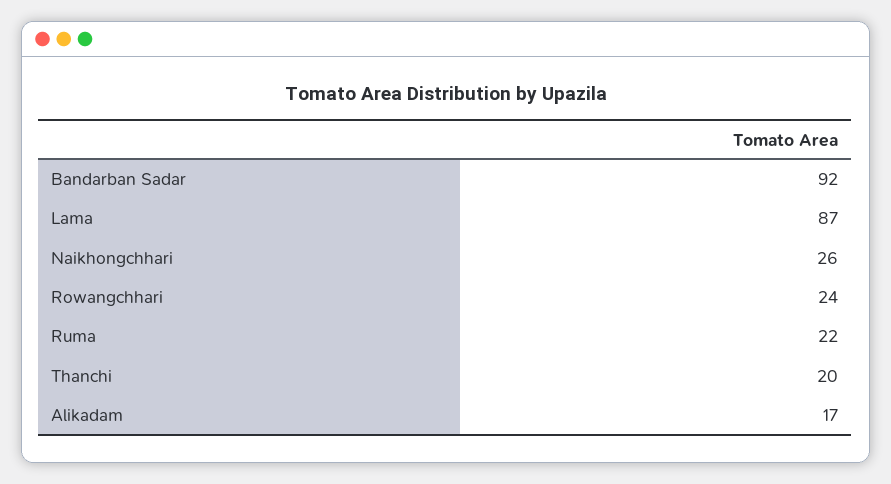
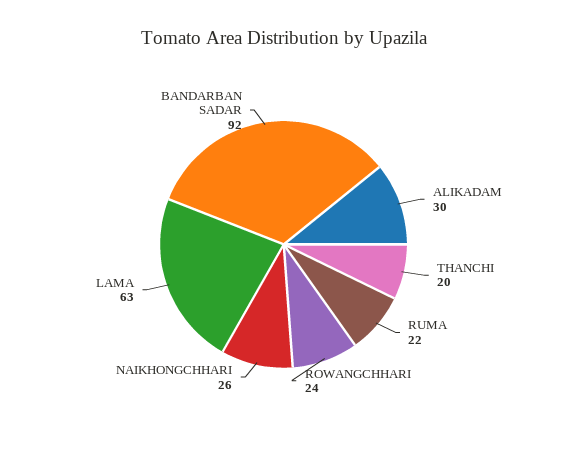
  {
    "Bandarban Sadar": 92,
-   "Lama": 87,
+   "Lama": 63,
    "Naikhongchhari": 26,
    "Rowangchhari": 24,
    "Ruma": 22,
    "Thanchi": 20,
-   "Alikadam": 17
+   "Alikadam": 30
  }

